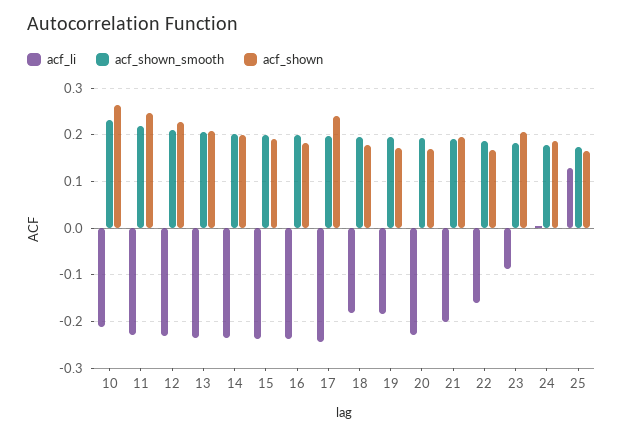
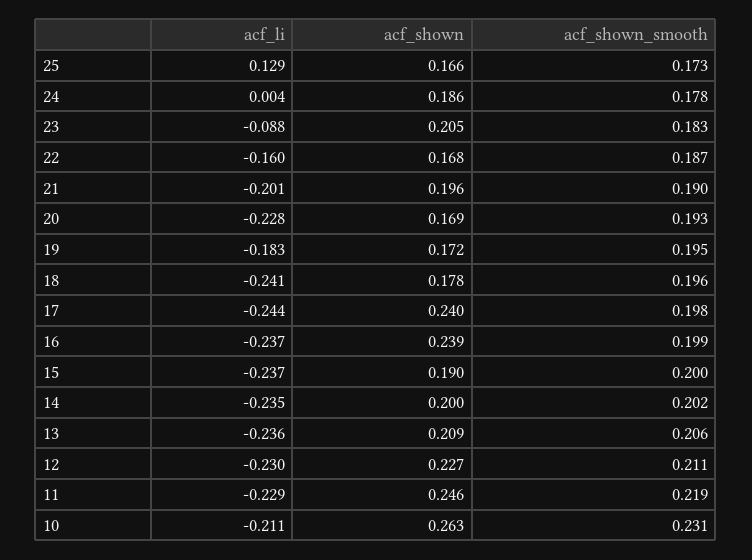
  {
    "acf_li": {
      "10": -0.211,
      "11": -0.229,
      "12": -0.23,
      "13": -0.236,
      "14": -0.235,
      "15": -0.237,
      "16": -0.237,
      "17": -0.244,
-     "18": -0.18,
+     "18": -0.241,
      "19": -0.183,
      "20": -0.228,
      "21": -0.201,
      "22": -0.16,
      "23": -0.088,
      "24": 0.004,
      "25": 0.129
    },
    "acf_shown_smooth": {
      "10": 0.231,
      "11": 0.219,
      "12": 0.211,
      "13": 0.206,
      "14": 0.202,
      "15": 0.2,
      "16": 0.199,
      "17": 0.198,
      "18": 0.196,
      "19": 0.195,
      "20": 0.193,
      "21": 0.19,
      "22": 0.187,
      "23": 0.183,
      "24": 0.178,
      "25": 0.173
    },
    "acf_shown": {
      "10": 0.263,
      "11": 0.246,
      "12": 0.227,
      "13": 0.209,
      "14": 0.2,
      "15": 0.19,
-     "16": 0.18,
+     "16": 0.239,
      "17": 0.24,
      "18": 0.178,
      "19": 0.172,
      "20": 0.169,
      "21": 0.196,
      "22": 0.168,
      "23": 0.205,
      "24": 0.186,
      "25": 0.166
    }
  }

